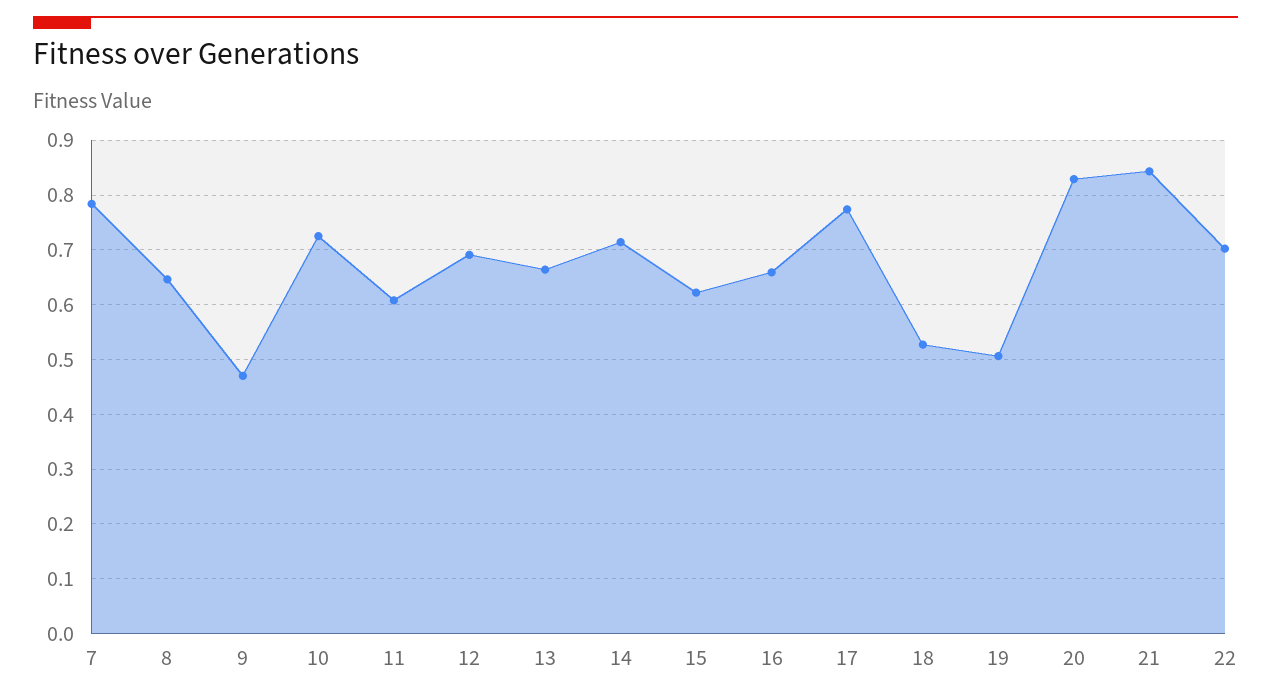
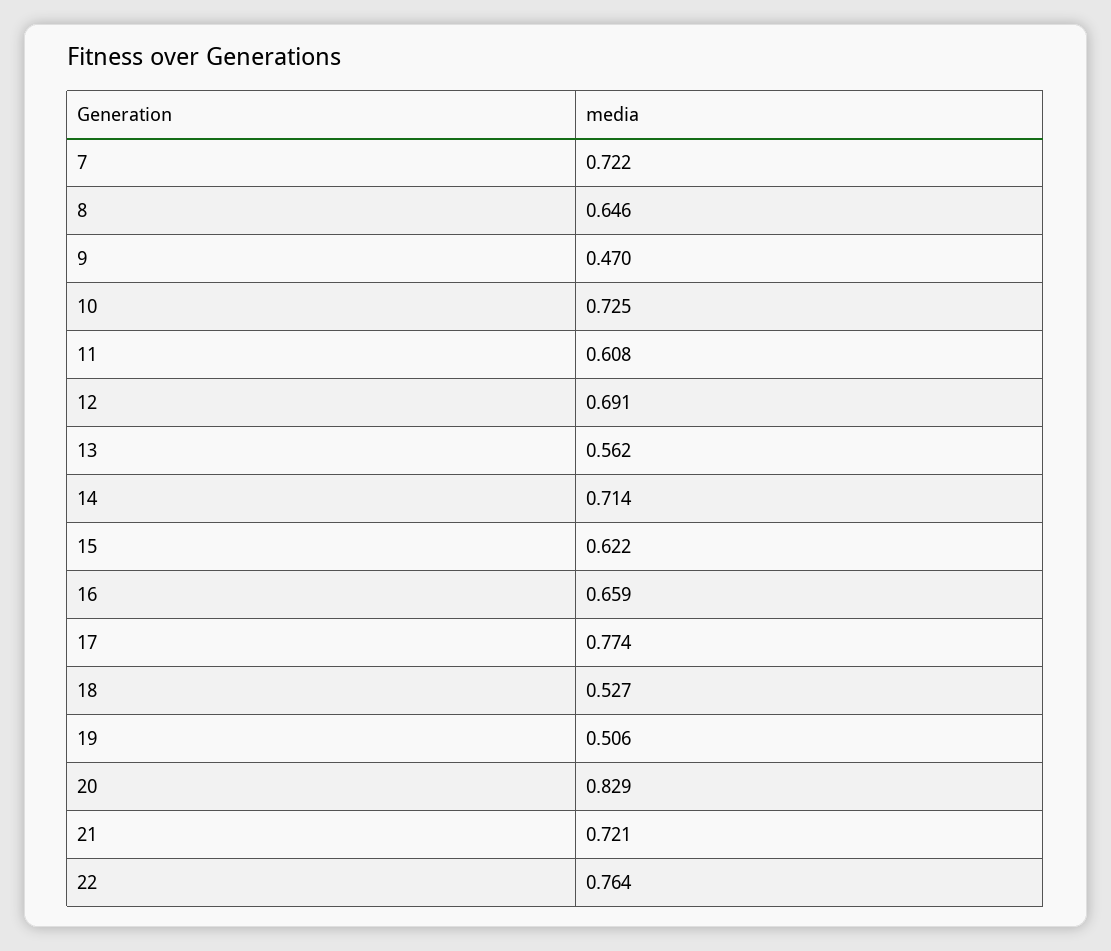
  {
-   "7": 0.78,
+   "7": 0.722,
    "8": 0.646,
    "9": 0.47,
    "10": 0.725,
    "11": 0.608,
    "12": 0.691,
-   "13": 0.66,
+   "13": 0.562,
    "14": 0.714,
    "15": 0.622,
    "16": 0.659,
    "17": 0.774,
    "18": 0.527,
    "19": 0.506,
    "20": 0.829,
-   "21": 0.84,
+   "21": 0.721,
-   "22": 0.7
+   "22": 0.764
  }

